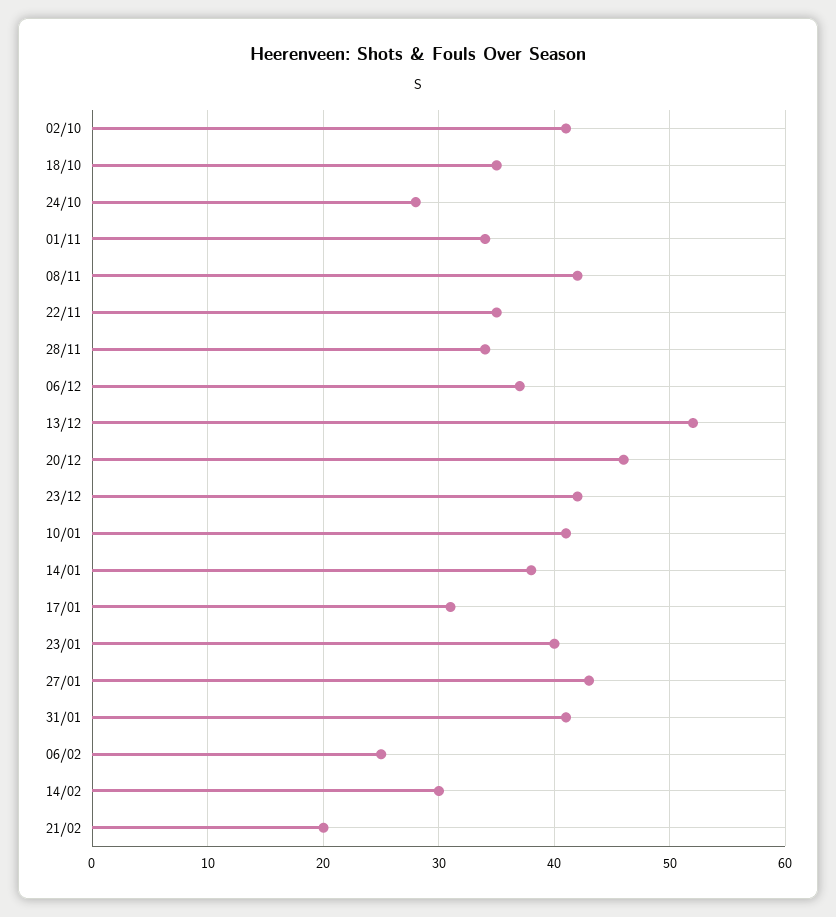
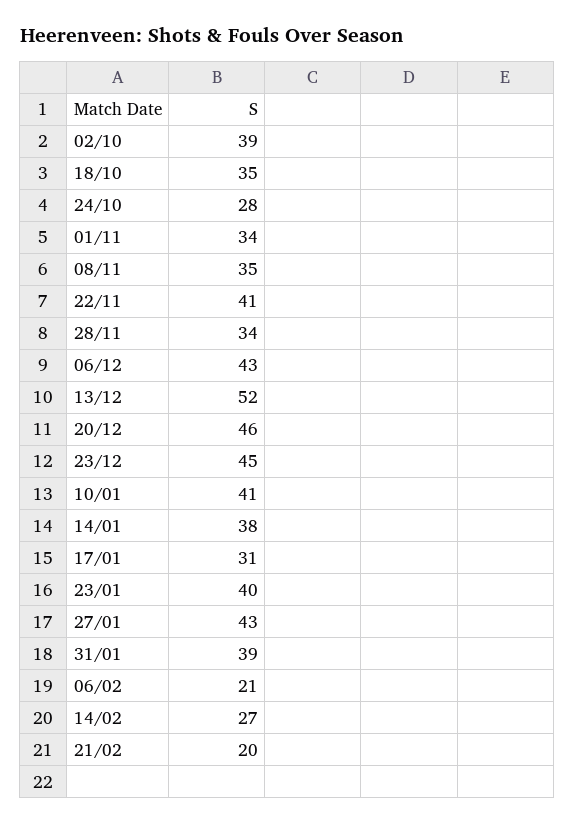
  {
-   "02/10": 41,
+   "02/10": 39,
    "18/10": 35,
    "24/10": 28,
    "01/11": 34,
-   "08/11": 42,
+   "08/11": 35,
-   "22/11": 35,
+   "22/11": 41,
    "28/11": 34,
-   "06/12": 37,
+   "06/12": 43,
    "13/12": 52,
    "20/12": 46,
-   "23/12": 42,
+   "23/12": 45,
    "10/01": 41,
    "14/01": 38,
    "17/01": 31,
    "23/01": 40,
    "27/01": 43,
-   "31/01": 41,
+   "31/01": 39,
-   "06/02": 25,
+   "06/02": 21,
-   "14/02": 30,
+   "14/02": 27,
    "21/02": 20
  }

